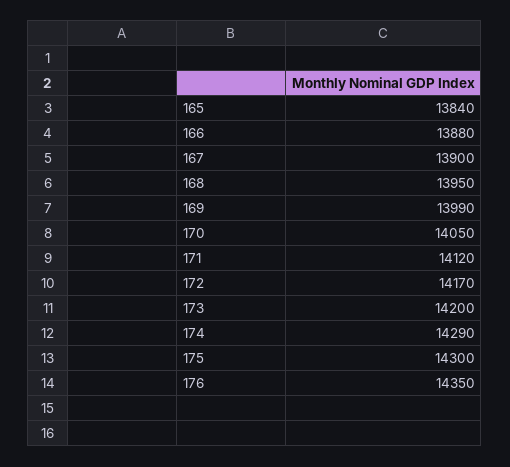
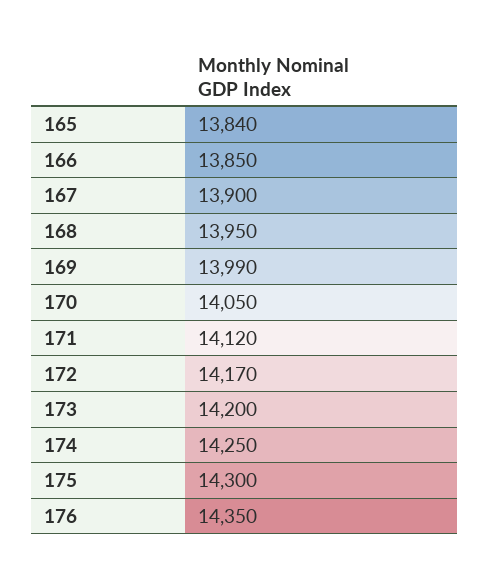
  {
    "165": 13840,
-   "166": 13880,
+   "166": 13850,
    "167": 13900,
    "168": 13950,
    "169": 13990,
    "170": 14050,
    "171": 14120,
    "172": 14170,
    "173": 14200,
-   "174": 14290,
+   "174": 14250,
    "175": 14300,
    "176": 14350
  }

